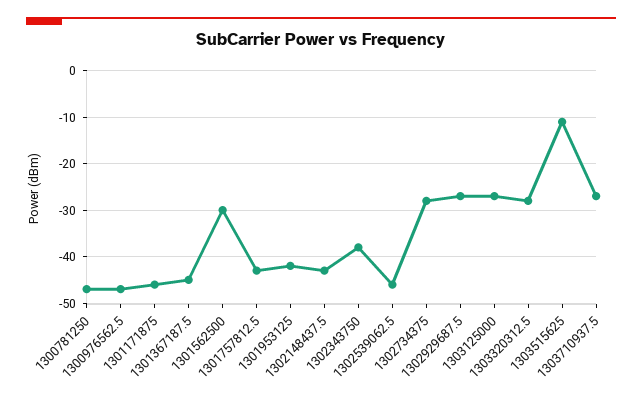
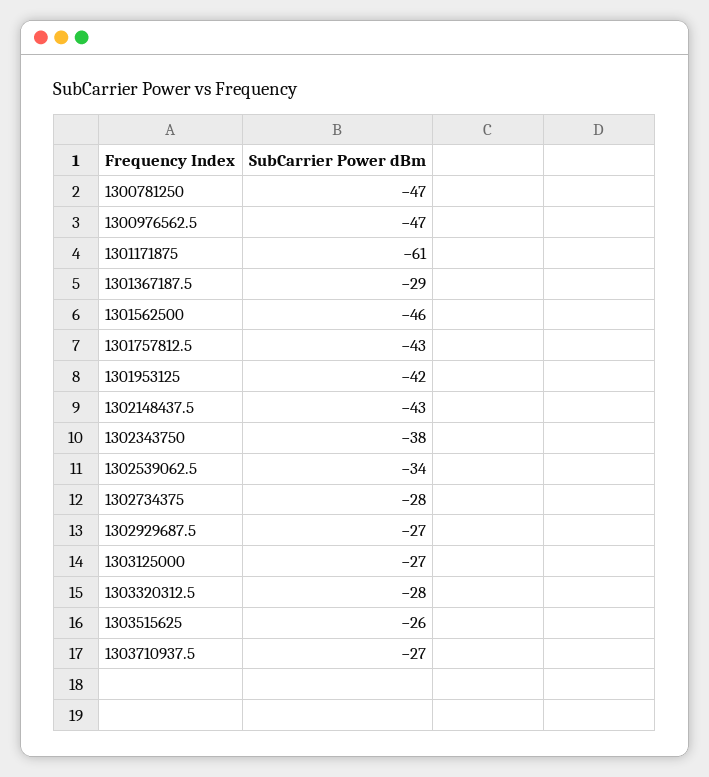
  {
    "1300781250": -47,
    "1300976562.5": -47,
-   "1301171875": -45,
+   "1301171875": -61,
-   "1301367187.5": -45,
+   "1301367187.5": -29,
-   "1301562500": -30,
+   "1301562500": -46,
    "1301757812.5": -43,
    "1301953125": -42,
    "1302148437.5": -43,
    "1302343750": -38,
-   "1302539062.5": -45,
+   "1302539062.5": -34,
    "1302734375": -28,
    "1302929687.5": -27,
    "1303125000": -27,
    "1303320312.5": -28,
-   "1303515625": -10,
+   "1303515625": -26,
    "1303710937.5": -27
  }

